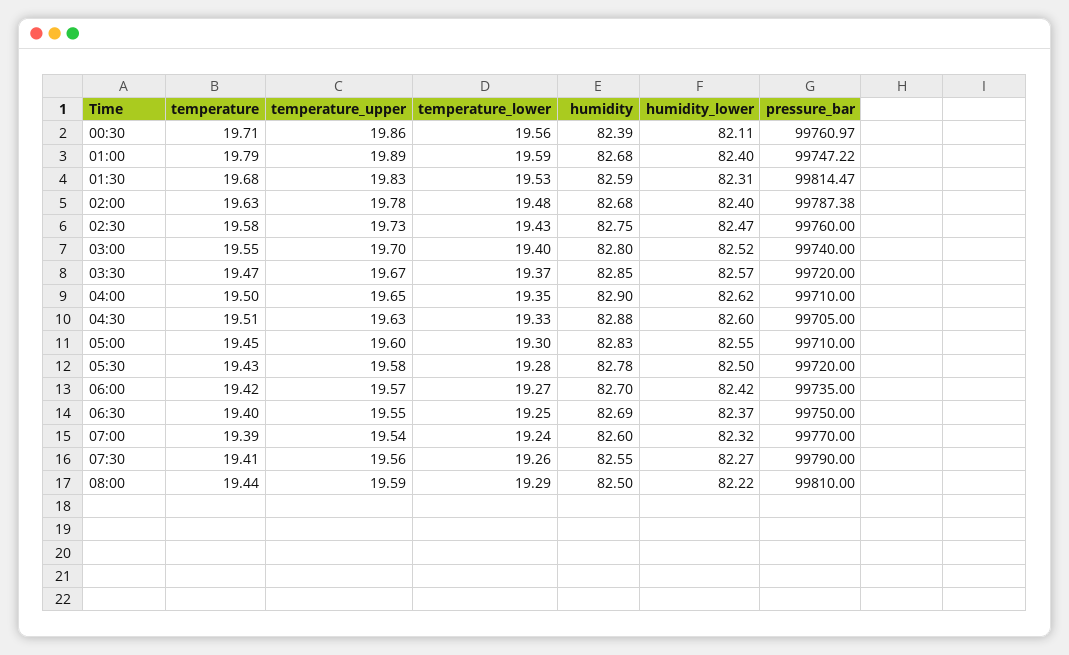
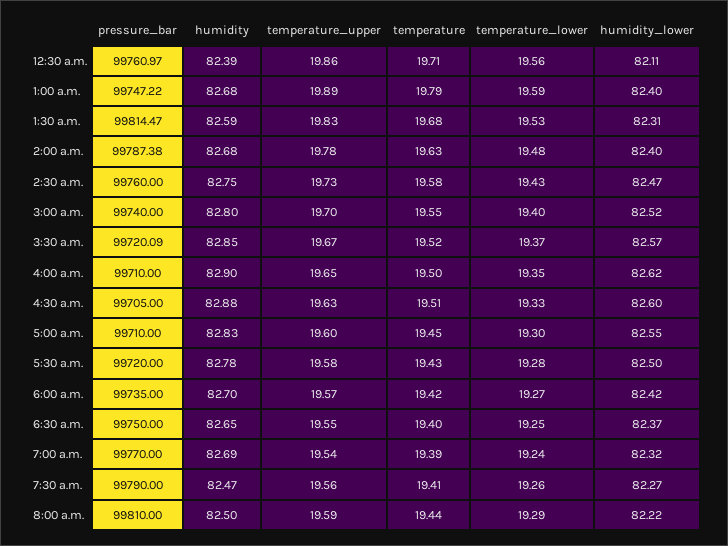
  {
    "temperature": {
      "00:30": 19.71,
      "01:00": 19.79,
      "01:30": 19.68,
      "02:00": 19.63,
      "02:30": 19.58,
      "03:00": 19.55,
-     "03:30": 19.47,
+     "03:30": 19.52,
      "04:00": 19.5,
      "04:30": 19.51,
      "05:00": 19.45,
      "05:30": 19.43,
      "06:00": 19.42,
      "06:30": 19.4,
      "07:00": 19.39,
      "07:30": 19.41,
      "08:00": 19.44
    },
    "temperature_upper": {
      "00:30": 19.86,
      "01:00": 19.89,
      "01:30": 19.83,
      "02:00": 19.78,
      "02:30": 19.73,
      "03:00": 19.7,
      "03:30": 19.67,
      "04:00": 19.65,
      "04:30": 19.63,
      "05:00": 19.6,
      "05:30": 19.58,
      "06:00": 19.57,
      "06:30": 19.55,
      "07:00": 19.54,
      "07:30": 19.56,
      "08:00": 19.59
    },
    "temperature_lower": {
      "00:30": 19.56,
      "01:00": 19.59,
      "01:30": 19.53,
      "02:00": 19.48,
      "02:30": 19.43,
      "03:00": 19.4,
      "03:30": 19.37,
      "04:00": 19.35,
      "04:30": 19.33,
      "05:00": 19.3,
      "05:30": 19.28,
      "06:00": 19.27,
      "06:30": 19.25,
      "07:00": 19.24,
      "07:30": 19.26,
      "08:00": 19.29
    },
    "humidity": {
      "00:30": 82.39,
      "01:00": 82.68,
      "01:30": 82.59,
      "02:00": 82.68,
      "02:30": 82.75,
      "03:00": 82.8,
      "03:30": 82.85,
      "04:00": 82.9,
      "04:30": 82.88,
      "05:00": 82.83,
      "05:30": 82.78,
      "06:00": 82.7,
-     "06:30": 82.69,
+     "06:30": 82.65,
-     "07:00": 82.6,
+     "07:00": 82.69,
-     "07:30": 82.55,
+     "07:30": 82.47,
      "08:00": 82.5
    },
    "humidity_lower": {
      "00:30": 82.11,
      "01:00": 82.4,
      "01:30": 82.31,
      "02:00": 82.4,
      "02:30": 82.47,
      "03:00": 82.52,
      "03:30": 82.57,
      "04:00": 82.62,
      "04:30": 82.6,
      "05:00": 82.55,
      "05:30": 82.5,
      "06:00": 82.42,
      "06:30": 82.37,
      "07:00": 82.32,
      "07:30": 82.27,
      "08:00": 82.22
    },
    "pressure_bar": {
      "00:30": 99760.97,
      "01:00": 99747.22,
      "01:30": 99814.47,
      "02:00": 99787.38,
      "02:30": 99760,
      "03:00": 99740,
-     "03:30": 99720,
+     "03:30": 99720.09,
      "04:00": 99710,
      "04:30": 99705,
      "05:00": 99710,
      "05:30": 99720,
      "06:00": 99735,
      "06:30": 99750,
      "07:00": 99770,
      "07:30": 99790,
      "08:00": 99810
    }
  }

